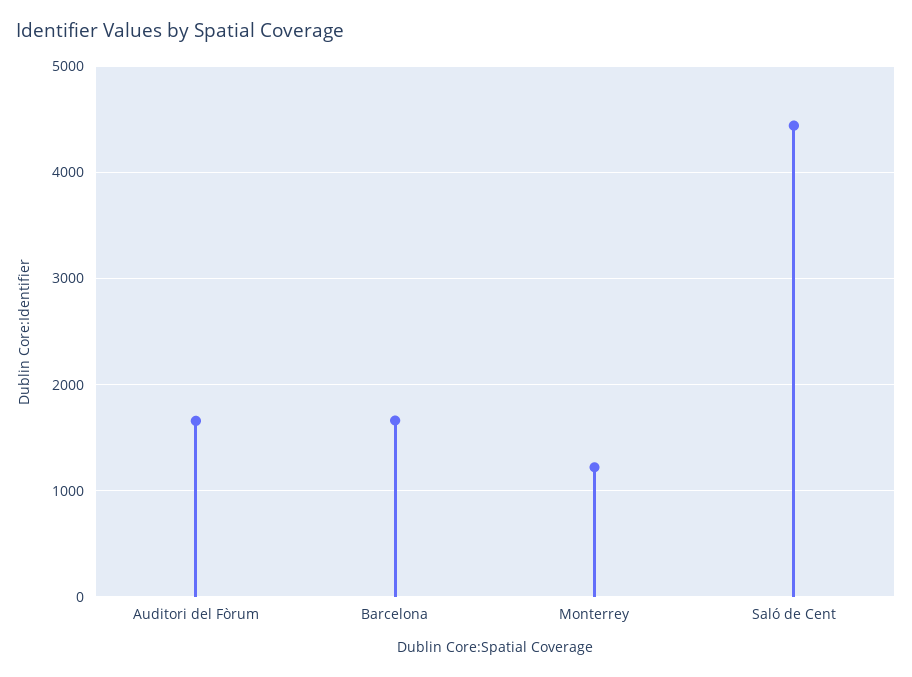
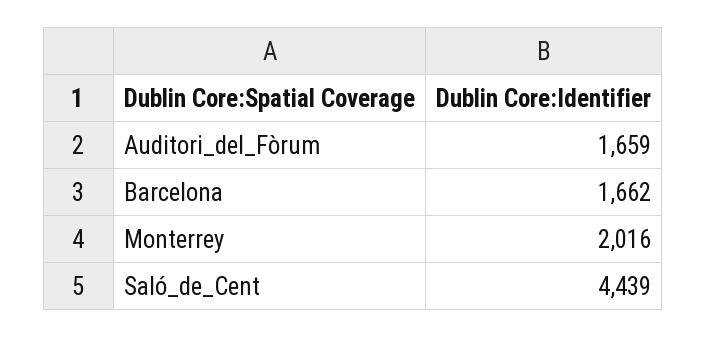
  {
    "Auditori del Fòrum": 1659,
    "Barcelona": 1662,
-   "Monterrey": 1200,
+   "Monterrey": 2016,
    "Saló de Cent": 4439
  }

